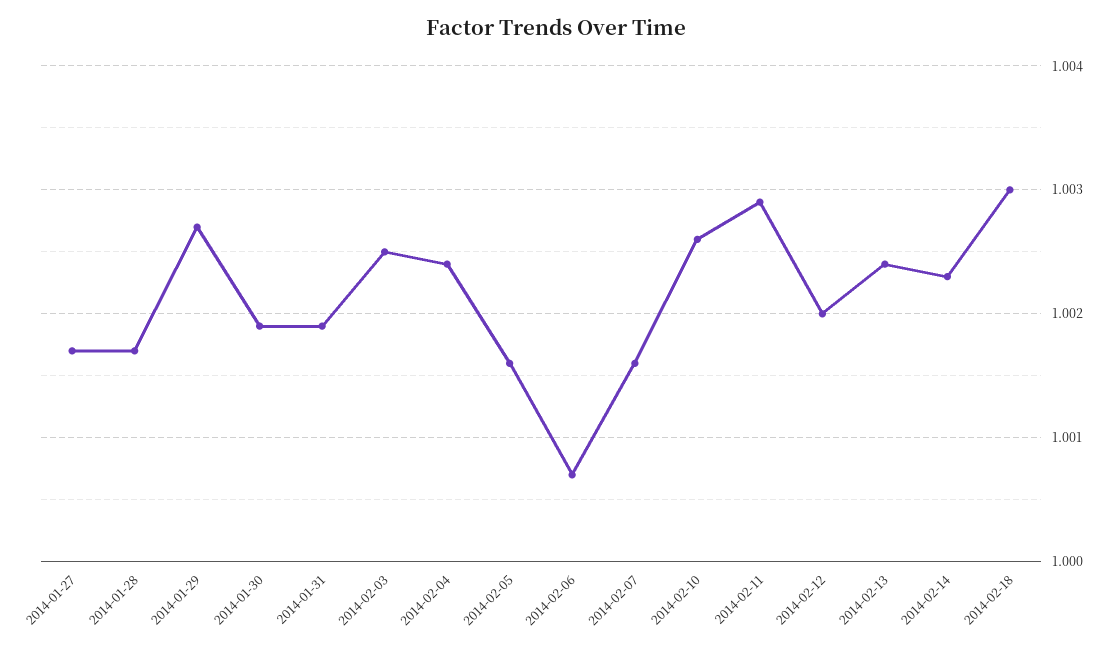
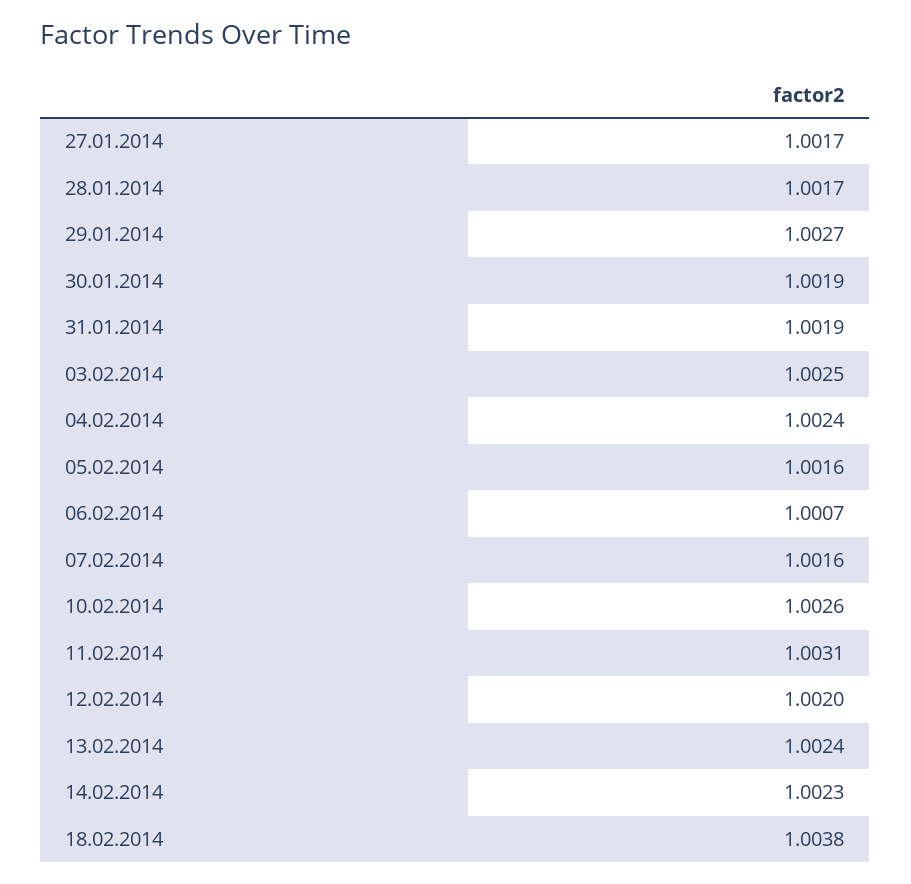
  {
    "2014-01-27": 1.0017,
    "2014-01-28": 1.0017,
    "2014-01-29": 1.0027,
    "2014-01-30": 1.0019,
    "2014-01-31": 1.0019,
    "2014-02-03": 1.0025,
    "2014-02-04": 1.0024,
    "2014-02-05": 1.0016,
    "2014-02-06": 1.0007,
    "2014-02-07": 1.0016,
    "2014-02-10": 1.0026,
-   "2014-02-11": 1.0029,
+   "2014-02-11": 1.0031,
    "2014-02-12": 1.002,
    "2014-02-13": 1.0024,
    "2014-02-14": 1.0023,
-   "2014-02-18": 1.003
+   "2014-02-18": 1.0038
  }

